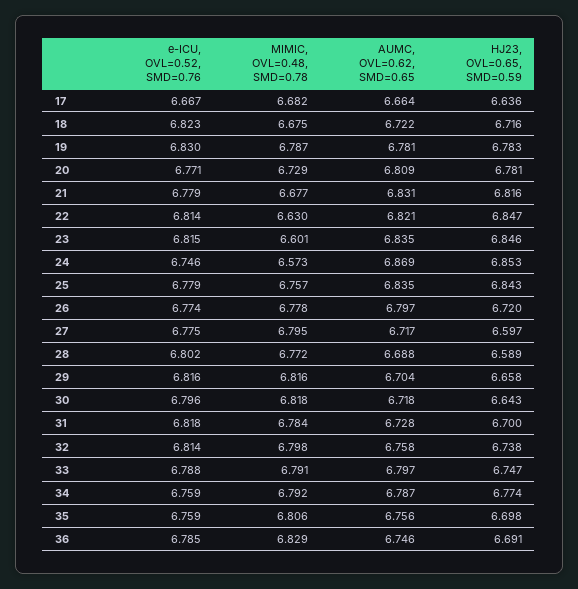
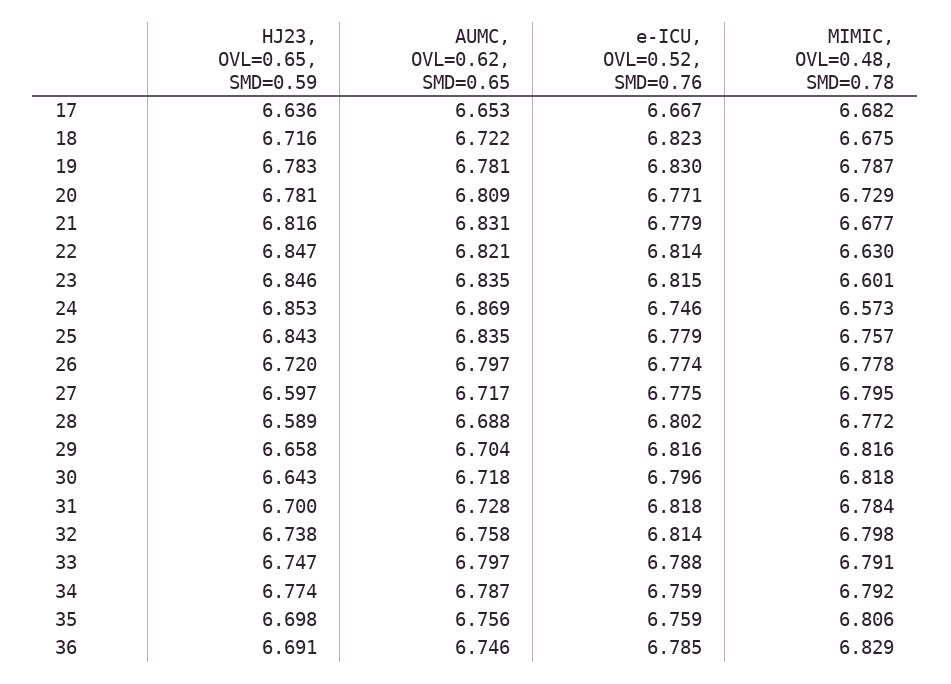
  {
    "e-ICU, OVL=0.52, SMD=0.76": {
      "17": 6.667,
      "18": 6.823,
      "19": 6.83,
      "20": 6.771,
      "21": 6.779,
      "22": 6.814,
      "23": 6.815,
      "24": 6.746,
      "25": 6.779,
      "26": 6.774,
      "27": 6.775,
      "28": 6.802,
      "29": 6.816,
      "30": 6.796,
      "31": 6.818,
      "32": 6.814,
      "33": 6.788,
      "34": 6.759,
      "35": 6.759,
      "36": 6.785
    },
    "MIMIC, OVL=0.48, SMD=0.78": {
      "17": 6.682,
      "18": 6.675,
      "19": 6.787,
      "20": 6.729,
      "21": 6.677,
      "22": 6.63,
      "23": 6.601,
      "24": 6.573,
      "25": 6.757,
      "26": 6.778,
      "27": 6.795,
      "28": 6.772,
      "29": 6.816,
      "30": 6.818,
      "31": 6.784,
      "32": 6.798,
      "33": 6.791,
      "34": 6.792,
      "35": 6.806,
      "36": 6.829
    },
    "AUMC, OVL=0.62, SMD=0.65": {
-     "17": 6.664,
+     "17": 6.653,
      "18": 6.722,
      "19": 6.781,
      "20": 6.809,
      "21": 6.831,
      "22": 6.821,
      "23": 6.835,
      "24": 6.869,
      "25": 6.835,
      "26": 6.797,
      "27": 6.717,
      "28": 6.688,
      "29": 6.704,
      "30": 6.718,
      "31": 6.728,
      "32": 6.758,
      "33": 6.797,
      "34": 6.787,
      "35": 6.756,
      "36": 6.746
    },
    "HJ23, OVL=0.65, SMD=0.59": {
      "17": 6.636,
      "18": 6.716,
      "19": 6.783,
      "20": 6.781,
      "21": 6.816,
      "22": 6.847,
      "23": 6.846,
      "24": 6.853,
      "25": 6.843,
      "26": 6.72,
      "27": 6.597,
      "28": 6.589,
      "29": 6.658,
      "30": 6.643,
      "31": 6.7,
      "32": 6.738,
      "33": 6.747,
      "34": 6.774,
      "35": 6.698,
      "36": 6.691
    }
  }

